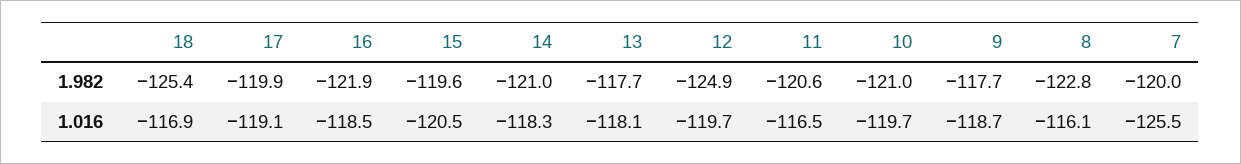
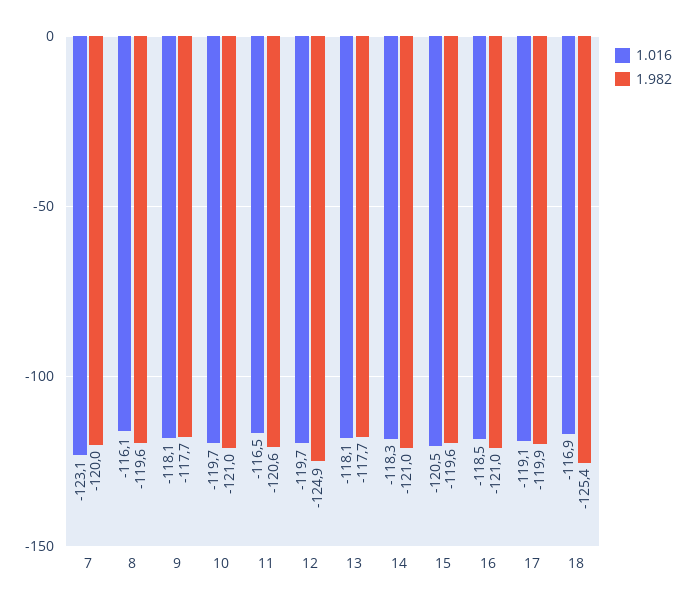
  {
    "1.982": {
      "18": -125.4,
      "17": -119.9,
-     "16": -121.9,
+     "16": -121,
      "15": -119.6,
      "14": -121,
      "13": -117.7,
      "12": -124.9,
      "11": -120.6,
      "10": -121,
      "9": -117.7,
-     "8": -122.8,
+     "8": -119.6,
      "7": -120
    },
    "1.016": {
      "18": -116.9,
      "17": -119.1,
      "16": -118.5,
      "15": -120.5,
      "14": -118.3,
      "13": -118.1,
      "12": -119.7,
      "11": -116.5,
      "10": -119.7,
-     "9": -118.7,
+     "9": -118.1,
      "8": -116.1,
-     "7": -125.5
+     "7": -123.1
    }
  }

